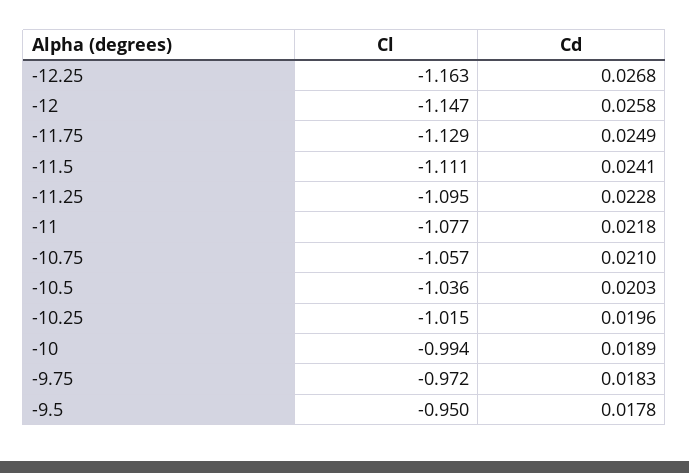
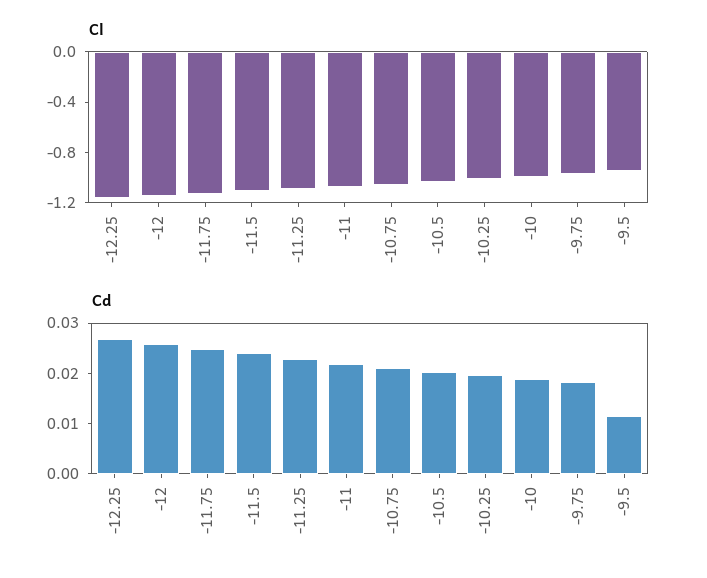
  {
    "Cl": {
      "-12.25": -1.163,
      "-12": -1.147,
      "-11.75": -1.129,
      "-11.5": -1.111,
      "-11.25": -1.095,
      "-11": -1.077,
      "-10.75": -1.057,
      "-10.5": -1.036,
      "-10.25": -1.015,
      "-10": -0.994,
      "-9.75": -0.972,
      "-9.5": -0.95
    },
    "Cd": {
      "-12.25": 0.0268,
      "-12": 0.0258,
      "-11.75": 0.0249,
      "-11.5": 0.0241,
      "-11.25": 0.0228,
      "-11": 0.0218,
      "-10.75": 0.021,
      "-10.5": 0.0203,
      "-10.25": 0.0196,
      "-10": 0.0189,
      "-9.75": 0.0183,
-     "-9.5": 0.0178
+     "-9.5": 0.012
    }
  }

